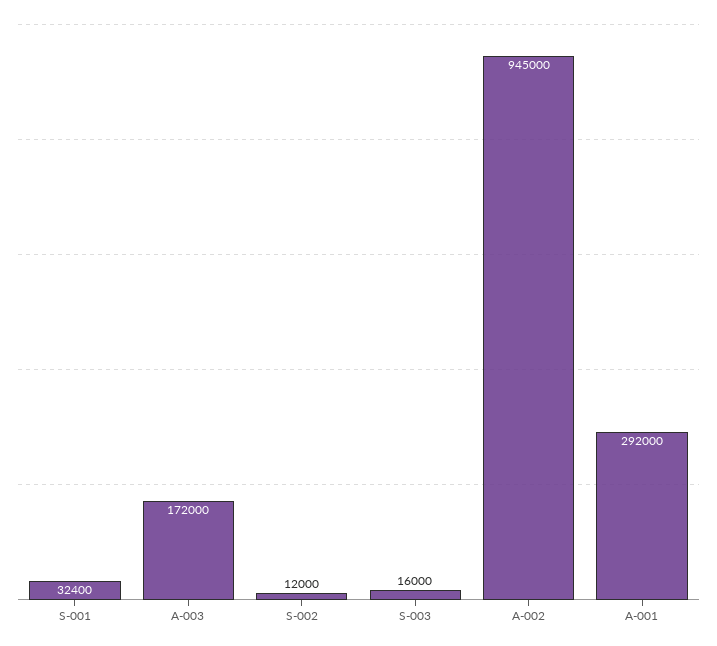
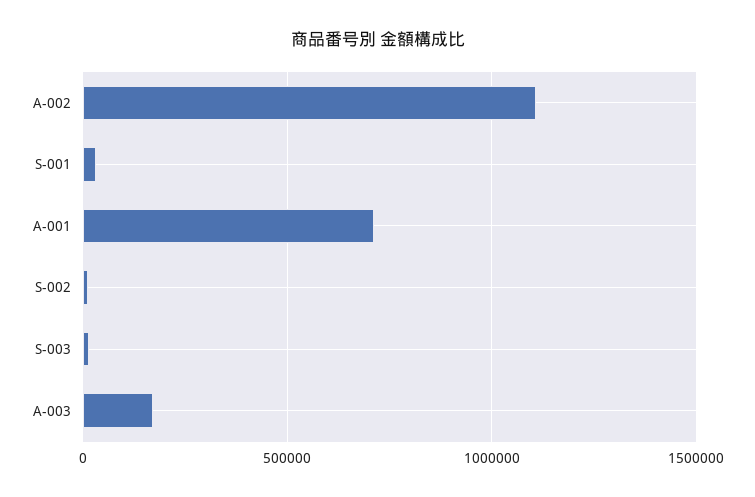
  {
    "S-001": 32400,
    "A-003": 172000,
    "S-002": 12000,
    "S-003": 16000,
-   "A-002": 945000,
+   "A-002": 1100000,
-   "A-001": 292000
+   "A-001": 700000
  }

